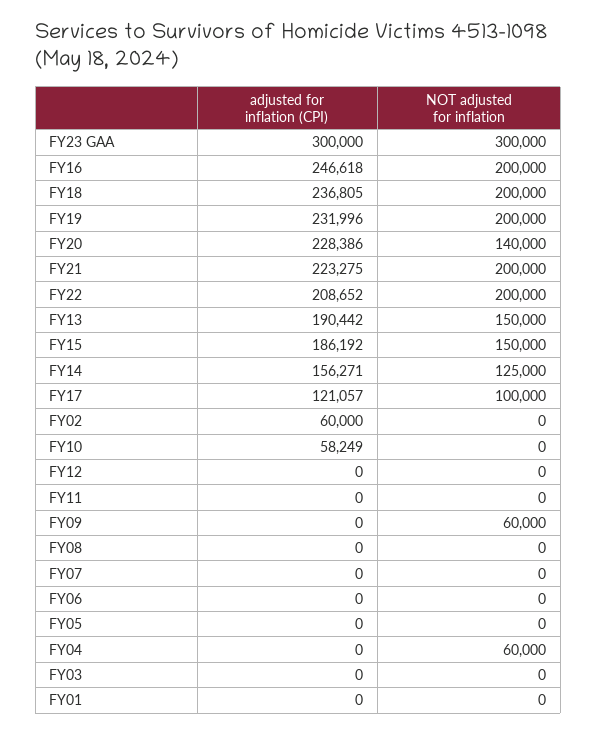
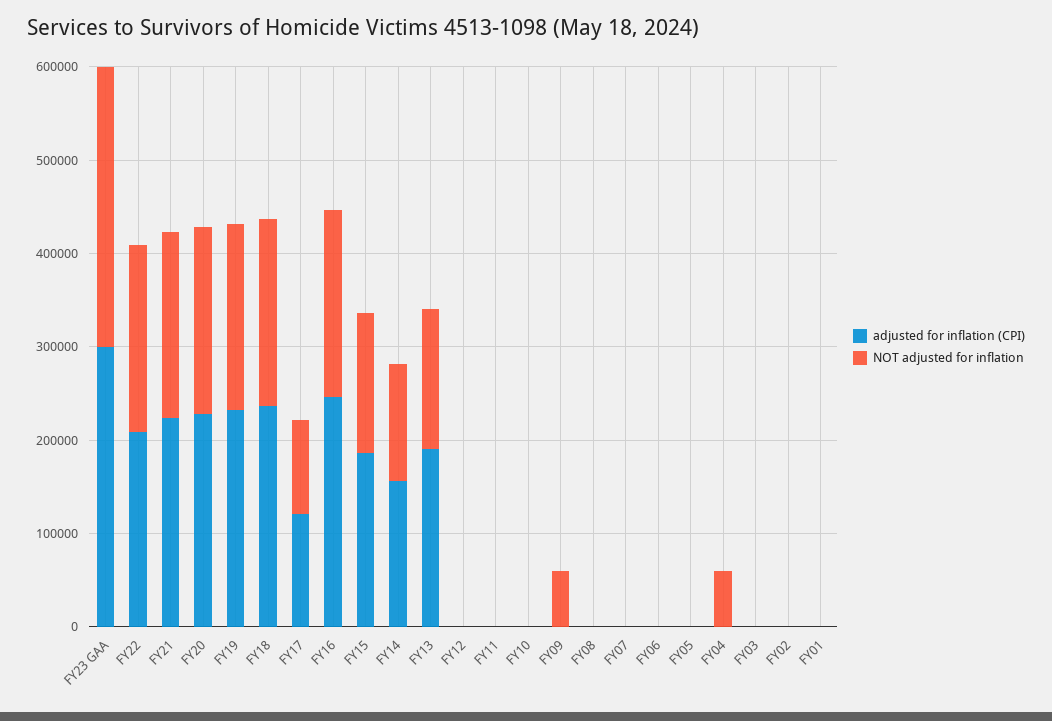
  {
    "adjusted for inflation (CPI)": {
      "FY23 GAA": 300000,
      "FY16": 246618,
      "FY18": 236805,
      "FY19": 231996,
      "FY20": 228386,
      "FY21": 223275,
      "FY22": 208652,
      "FY13": 190442,
      "FY15": 186192,
      "FY14": 156271,
      "FY17": 121057,
-     "FY02": 60000,
+     "FY02": 0,
-     "FY10": 58249,
+     "FY10": 0,
      "FY12": 0,
      "FY11": 0,
      "FY09": 0,
      "FY08": 0,
      "FY07": 0,
      "FY06": 0,
      "FY05": 0,
      "FY04": 0,
      "FY03": 0,
      "FY01": 0
    },
    "NOT adjusted for inflation": {
      "FY23 GAA": 300000,
      "FY16": 200000,
      "FY18": 200000,
      "FY19": 200000,
-     "FY20": 140000,
+     "FY20": 200000,
      "FY21": 200000,
      "FY22": 200000,
      "FY13": 150000,
      "FY15": 150000,
      "FY14": 125000,
      "FY17": 100000,
      "FY02": 0,
      "FY10": 0,
      "FY12": 0,
      "FY11": 0,
      "FY09": 60000,
      "FY08": 0,
      "FY07": 0,
      "FY06": 0,
      "FY05": 0,
      "FY04": 60000,
      "FY03": 0,
      "FY01": 0
    }
  }

